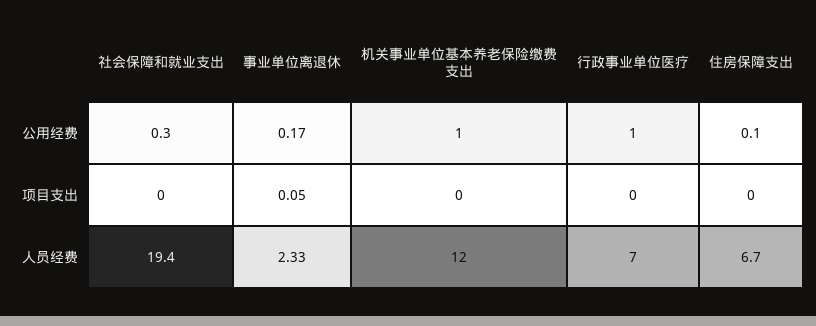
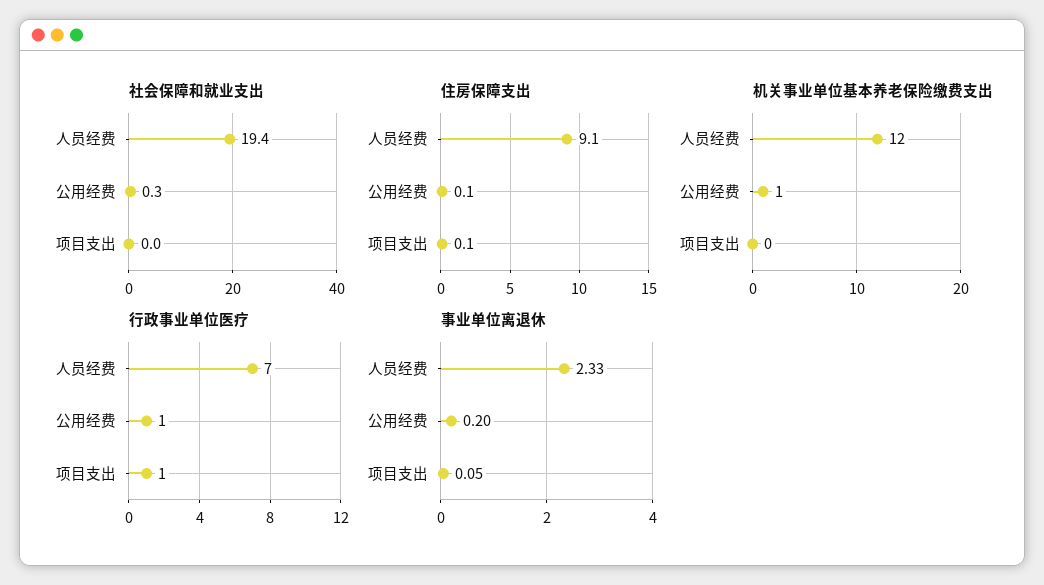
  {
    "社会保障和就业支出": {
      "公用经费": 0.3,
      "项目支出": 0,
      "人员经费": 19.4
    },
    "事业单位离退休": {
-     "公用经费": 0.17,
+     "公用经费": 0.2,
      "项目支出": 0.05,
      "人员经费": 2.33
    },
    "机关事业单位基本养老保险缴费支出": {
      "公用经费": 1,
      "项目支出": 0,
      "人员经费": 12
    },
    "行政事业单位医疗": {
      "公用经费": 1,
-     "项目支出": 0,
+     "项目支出": 1,
      "人员经费": 7
    },
    "住房保障支出": {
      "公用经费": 0.1,
-     "项目支出": 0,
+     "项目支出": 0.1,
-     "人员经费": 6.7
+     "人员经费": 9.1
    }
  }

